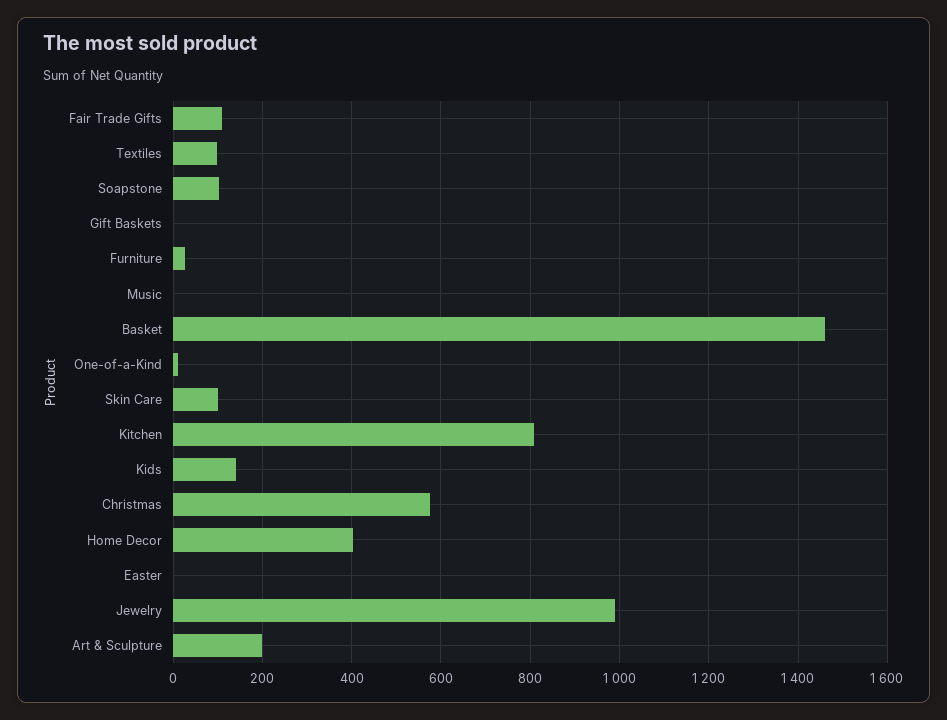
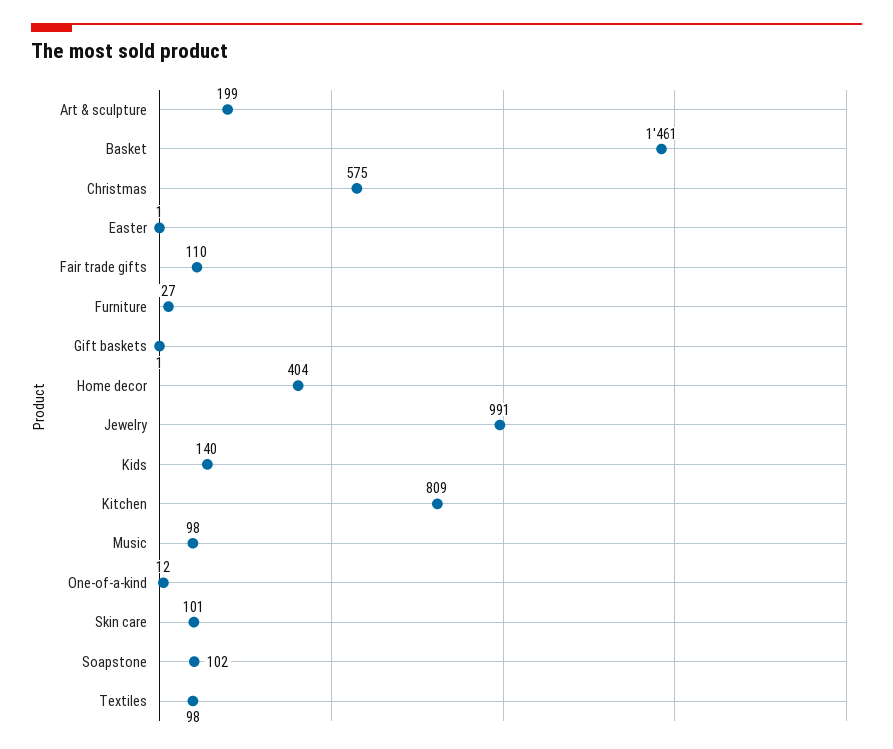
  {
    "Fair Trade Gifts": 110,
    "Textiles": 98,
    "Soapstone": 102,
    "Gift Baskets": 1,
    "Furniture": 27,
-   "Music": 0,
+   "Music": 98,
    "Basket": 1461,
    "One-of-a-Kind": 12,
    "Skin Care": 101,
    "Kitchen": 809,
    "Kids": 140,
    "Christmas": 575,
    "Home Decor": 404,
    "Easter": 1,
    "Jewelry": 991,
    "Art & Sculpture": 199
  }

